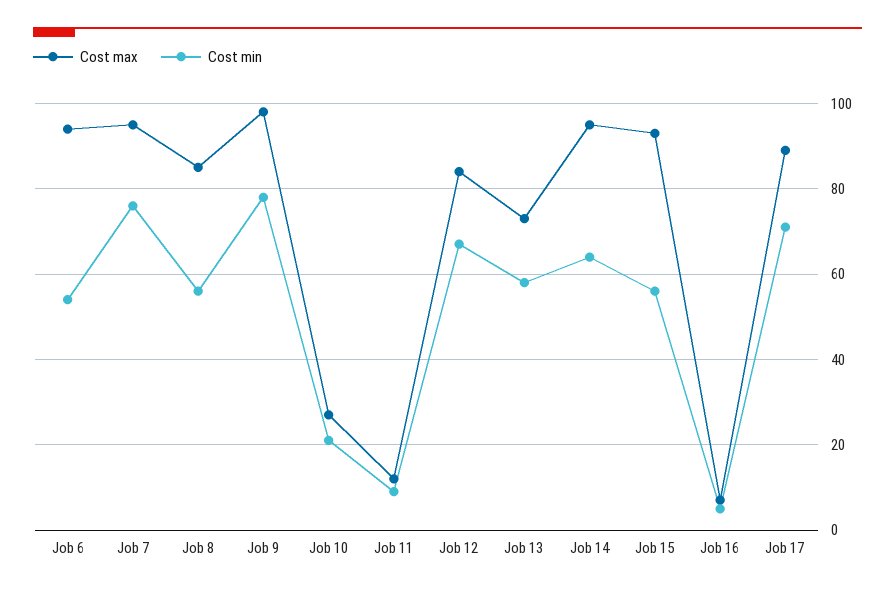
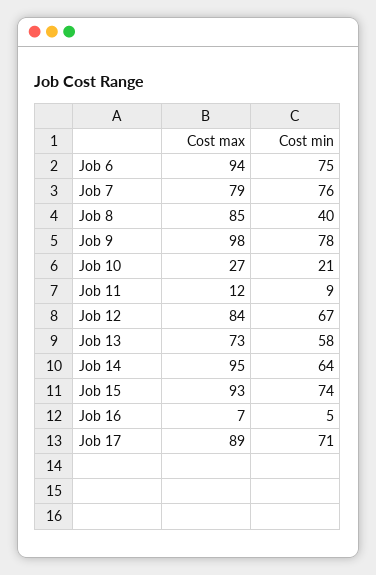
  {
    "Cost max": {
      "Job 6": 94,
-     "Job 7": 95,
+     "Job 7": 79,
      "Job 8": 85,
      "Job 9": 98,
      "Job 10": 27,
      "Job 11": 12,
      "Job 12": 84,
      "Job 13": 73,
      "Job 14": 95,
      "Job 15": 93,
      "Job 16": 7,
      "Job 17": 89
    },
    "Cost min": {
-     "Job 6": 55,
+     "Job 6": 75,
      "Job 7": 76,
-     "Job 8": 55,
+     "Job 8": 40,
      "Job 9": 78,
      "Job 10": 21,
      "Job 11": 9,
      "Job 12": 67,
      "Job 13": 58,
      "Job 14": 64,
-     "Job 15": 55,
+     "Job 15": 74,
      "Job 16": 5,
      "Job 17": 71
    }
  }

